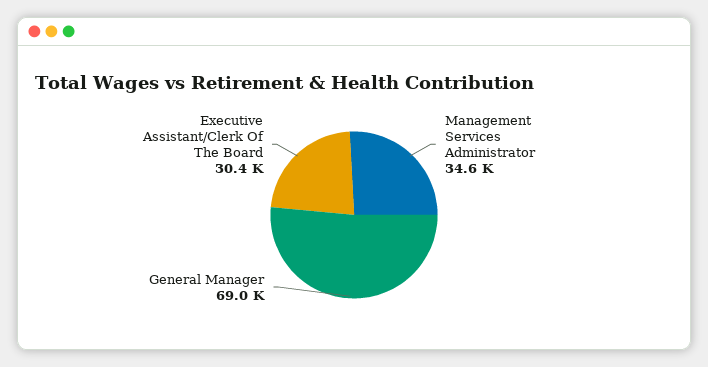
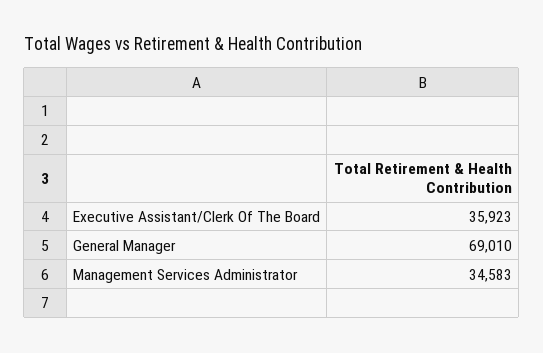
  {
    "Management Services Administrator": 34583,
    "General Manager": 69010,
-   "Executive Assistant/Clerk Of The Board": 30400
+   "Executive Assistant/Clerk Of The Board": 35923
  }

